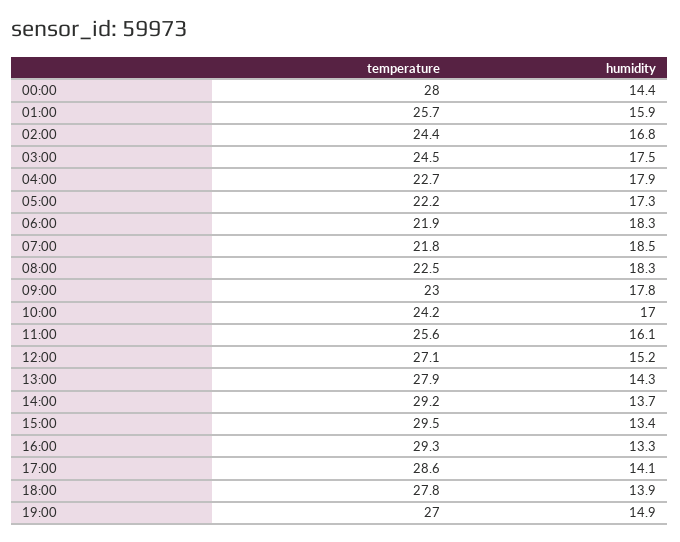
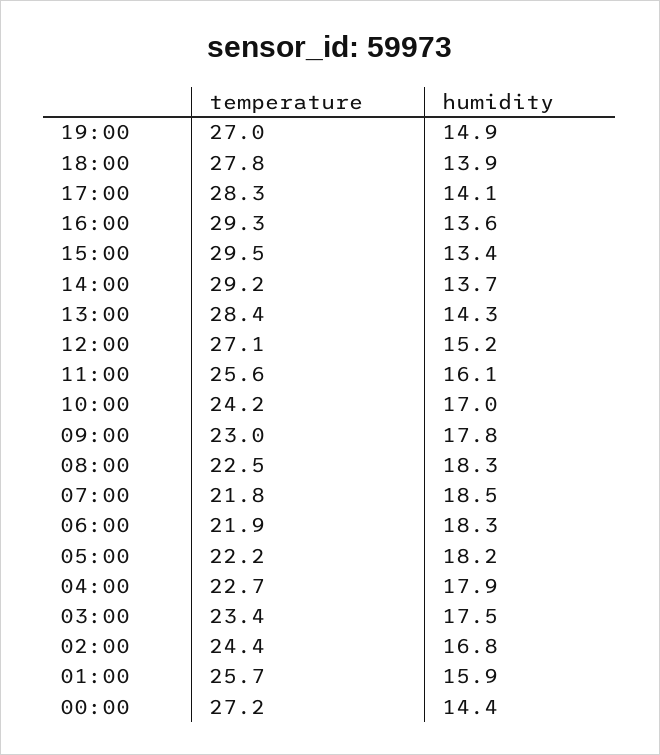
  {
    "temperature": {
-     "00:00": 28,
+     "00:00": 27.2,
      "01:00": 25.7,
      "02:00": 24.4,
-     "03:00": 24.5,
+     "03:00": 23.4,
      "04:00": 22.7,
      "05:00": 22.2,
      "06:00": 21.9,
      "07:00": 21.8,
      "08:00": 22.5,
      "09:00": 23,
      "10:00": 24.2,
      "11:00": 25.6,
      "12:00": 27.1,
-     "13:00": 27.9,
+     "13:00": 28.4,
      "14:00": 29.2,
      "15:00": 29.5,
      "16:00": 29.3,
-     "17:00": 28.6,
+     "17:00": 28.3,
      "18:00": 27.8,
      "19:00": 27
    },
    "humidity": {
      "00:00": 14.4,
      "01:00": 15.9,
      "02:00": 16.8,
      "03:00": 17.5,
      "04:00": 17.9,
-     "05:00": 17.3,
+     "05:00": 18.2,
      "06:00": 18.3,
      "07:00": 18.5,
      "08:00": 18.3,
      "09:00": 17.8,
      "10:00": 17,
      "11:00": 16.1,
      "12:00": 15.2,
      "13:00": 14.3,
      "14:00": 13.7,
      "15:00": 13.4,
-     "16:00": 13.3,
+     "16:00": 13.6,
      "17:00": 14.1,
      "18:00": 13.9,
      "19:00": 14.9
    }
  }

